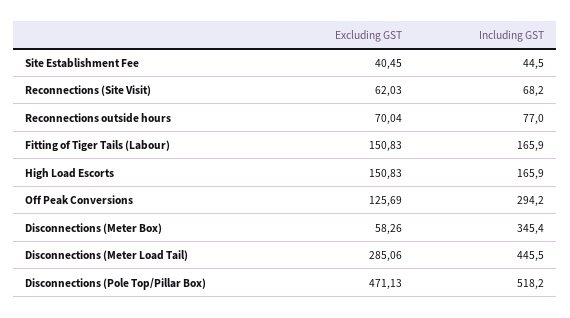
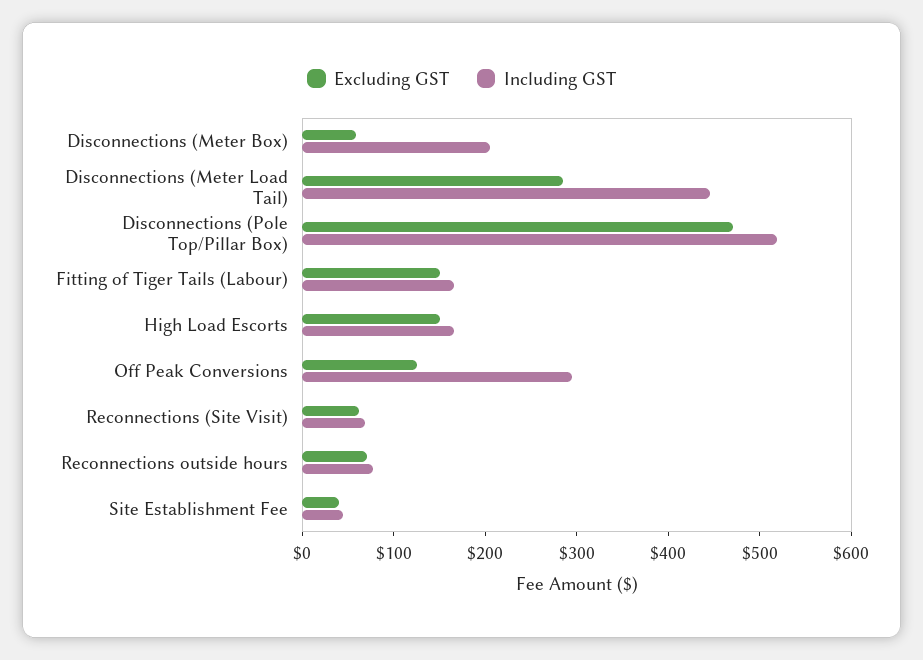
  {
    "Excluding GST": {
      "Site Establishment Fee": 40.45,
      "Reconnections (Site Visit)": 62.03,
      "Reconnections outside hours": 70.04,
      "Fitting of Tiger Tails (Labour)": 150.83,
      "High Load Escorts": 150.83,
      "Off Peak Conversions": 125.69,
      "Disconnections (Meter Box)": 58.26,
      "Disconnections (Meter Load Tail)": 285.06,
      "Disconnections (Pole Top/Pillar Box)": 471.13
    },
    "Including GST": {
      "Site Establishment Fee": 44.5,
      "Reconnections (Site Visit)": 68.2,
      "Reconnections outside hours": 77,
      "Fitting of Tiger Tails (Labour)": 165.9,
      "High Load Escorts": 165.9,
      "Off Peak Conversions": 294.2,
-     "Disconnections (Meter Box)": 345.4,
+     "Disconnections (Meter Box)": 200,
      "Disconnections (Meter Load Tail)": 445.5,
      "Disconnections (Pole Top/Pillar Box)": 518.2
    }
  }

